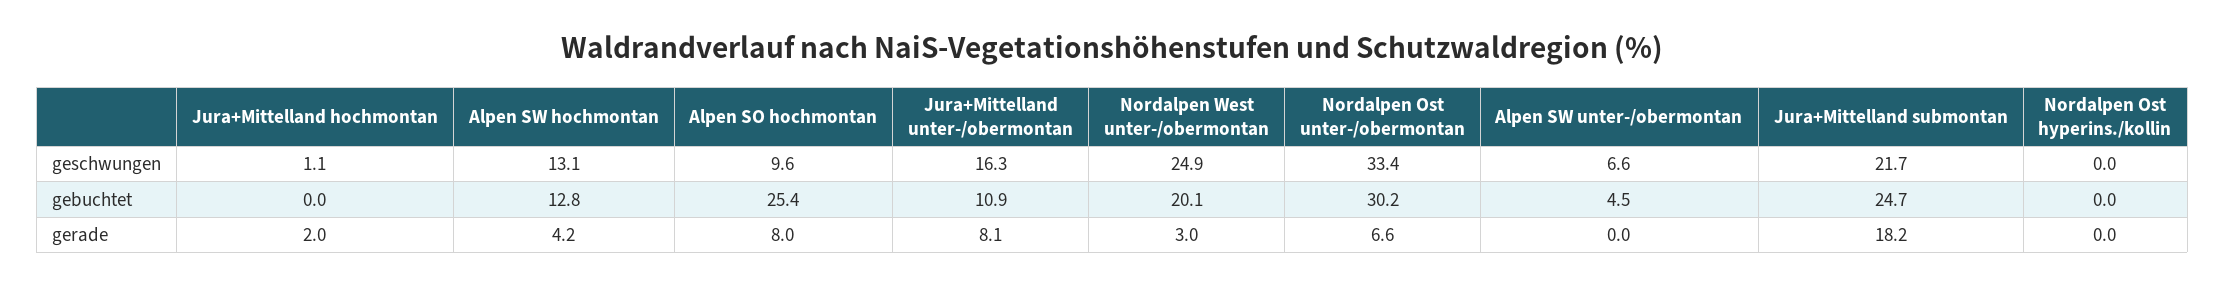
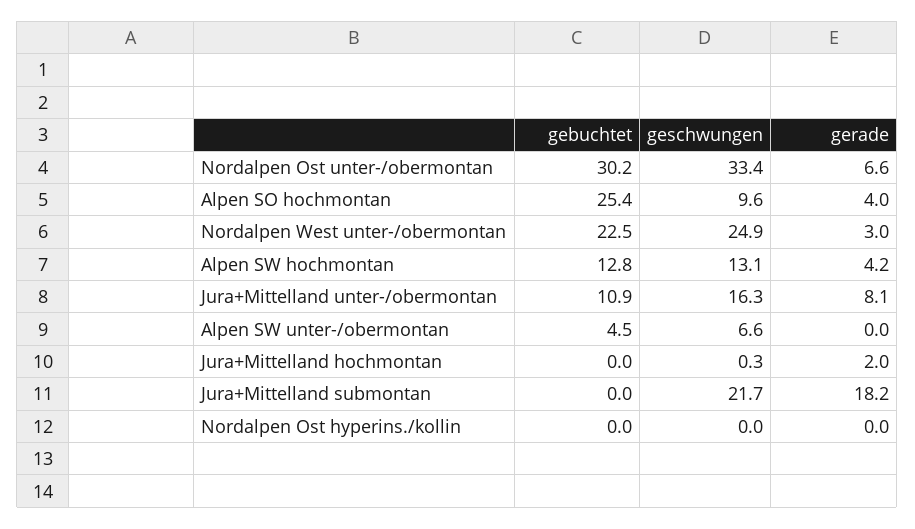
  {
    "Jura+Mittelland hochmontan": {
-     "geschwungen": 1.1,
+     "geschwungen": 0.3,
      "gebuchtet": 0,
      "gerade": 2
    },
    "Alpen SW hochmontan": {
      "geschwungen": 13.1,
      "gebuchtet": 12.8,
      "gerade": 4.2
    },
    "Alpen SO hochmontan": {
      "geschwungen": 9.6,
      "gebuchtet": 25.4,
-     "gerade": 8
+     "gerade": 4
    },
    "Jura+Mittelland unter-/obermontan": {
      "geschwungen": 16.3,
      "gebuchtet": 10.9,
      "gerade": 8.1
    },
    "Nordalpen West unter-/obermontan": {
      "geschwungen": 24.9,
-     "gebuchtet": 20.1,
+     "gebuchtet": 22.5,
      "gerade": 3
    },
    "Nordalpen Ost unter-/obermontan": {
      "geschwungen": 33.4,
      "gebuchtet": 30.2,
      "gerade": 6.6
    },
    "Alpen SW unter-/obermontan": {
      "geschwungen": 6.6,
      "gebuchtet": 4.5,
      "gerade": 0
    },
    "Jura+Mittelland submontan": {
      "geschwungen": 21.7,
-     "gebuchtet": 24.7,
+     "gebuchtet": 0,
      "gerade": 18.2
    },
    "Nordalpen Ost hyperins./kollin": {
      "geschwungen": 0,
      "gebuchtet": 0,
      "gerade": 0
    }
  }

